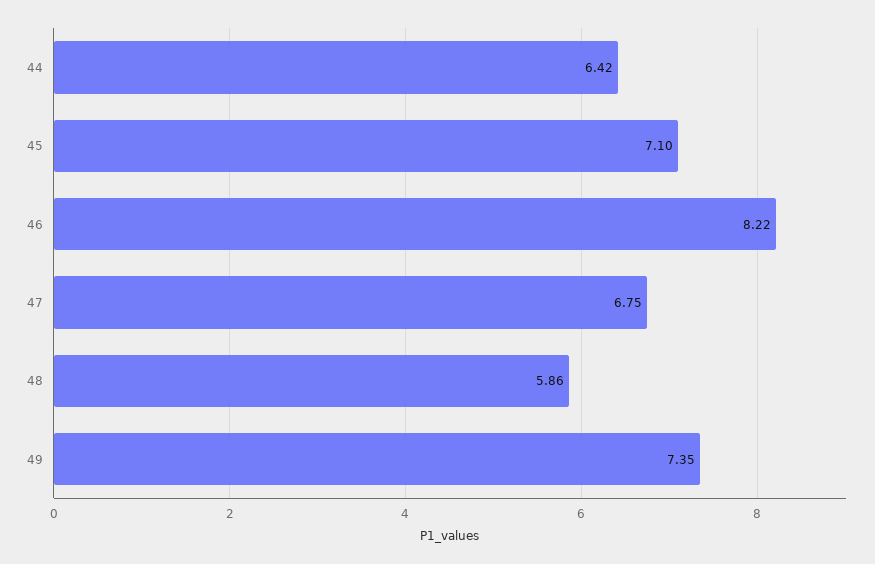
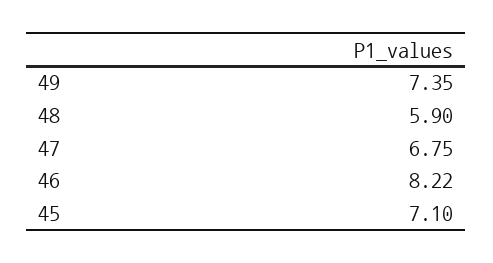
  {
-   "44": 6.42,
    "45": 7.1,
    "46": 8.22,
    "47": 6.75,
-   "48": 5.86,
+   "48": 5.9,
    "49": 7.35
  }

